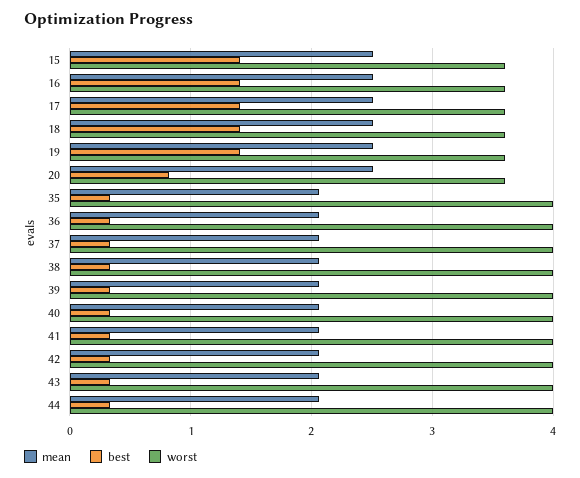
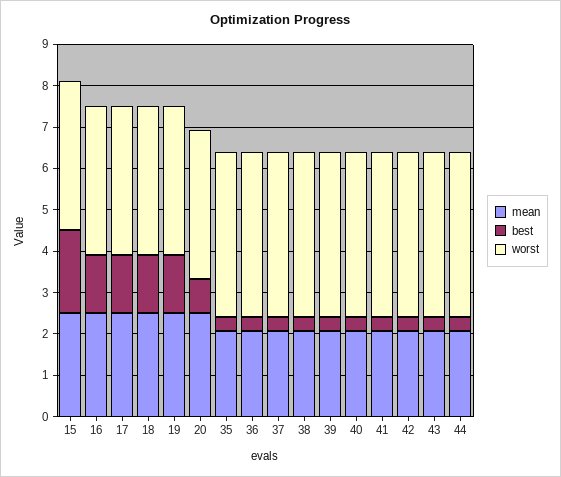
  {
    "mean": {
      "15": 2.5,
      "16": 2.5,
      "17": 2.5,
      "18": 2.5,
      "19": 2.5,
      "20": 2.5,
      "35": 2.1,
      "36": 2.1,
      "37": 2.1,
      "38": 2.1,
      "39": 2.1,
      "40": 2.1,
      "41": 2.1,
      "42": 2.1,
      "43": 2.1,
      "44": 2.1
    },
    "best": {
-     "15": 1.4,
+     "15": 2,
      "16": 1.4,
      "17": 1.4,
      "18": 1.4,
      "19": 1.4,
      "20": 0.8,
      "35": 0.3,
      "36": 0.3,
      "37": 0.3,
      "38": 0.3,
      "39": 0.3,
      "40": 0.3,
      "41": 0.3,
      "42": 0.3,
      "43": 0.3,
      "44": 0.3
    },
    "worst": {
      "15": 3.6,
      "16": 3.6,
      "17": 3.6,
      "18": 3.6,
      "19": 3.6,
      "20": 3.6,
      "35": 4,
      "36": 4,
      "37": 4,
      "38": 4,
      "39": 4,
      "40": 4,
      "41": 4,
      "42": 4,
      "43": 4,
      "44": 4
    }
  }

